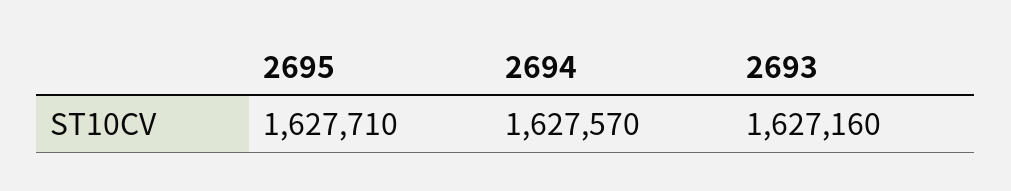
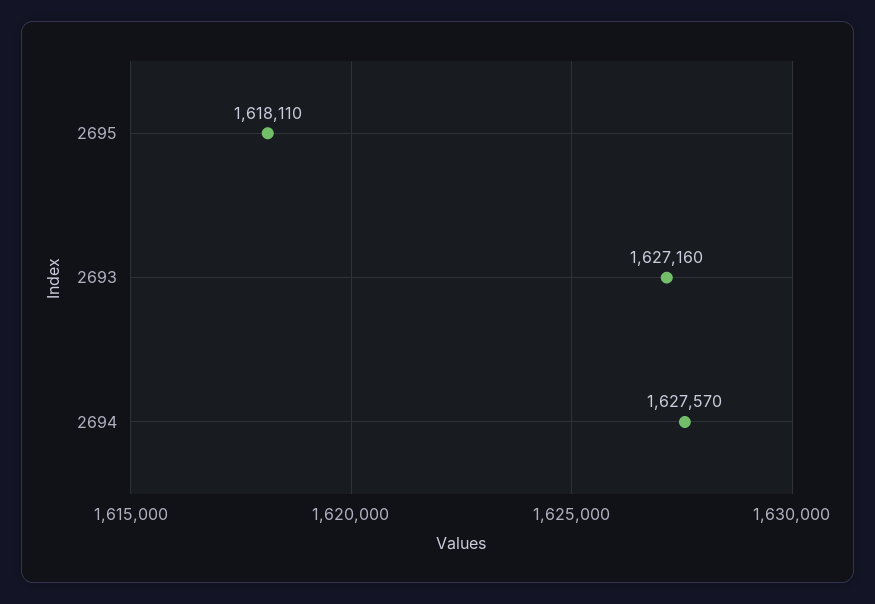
  {
-   "2695": 1627710,
+   "2695": 1618110,
    "2694": 1627570,
    "2693": 1627160
  }

